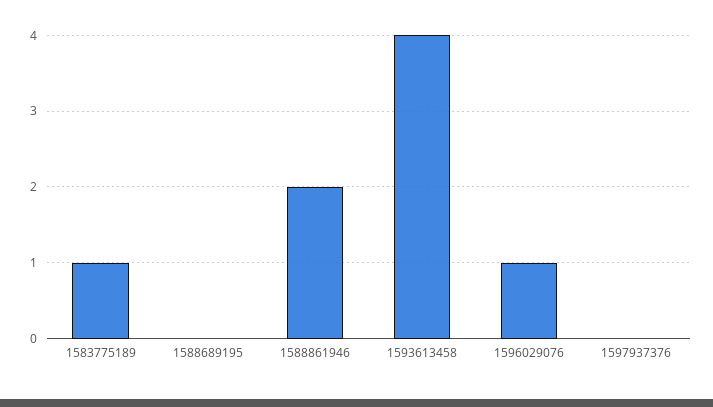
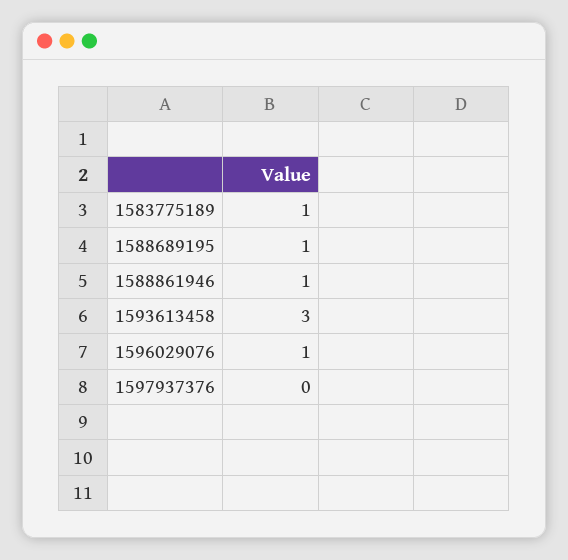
  {
    "1583775189": 1,
-   "1588689195": 0,
+   "1588689195": 1,
-   "1588861946": 2,
+   "1588861946": 1,
-   "1593613458": 4,
+   "1593613458": 3,
    "1596029076": 1,
    "1597937376": 0
  }

